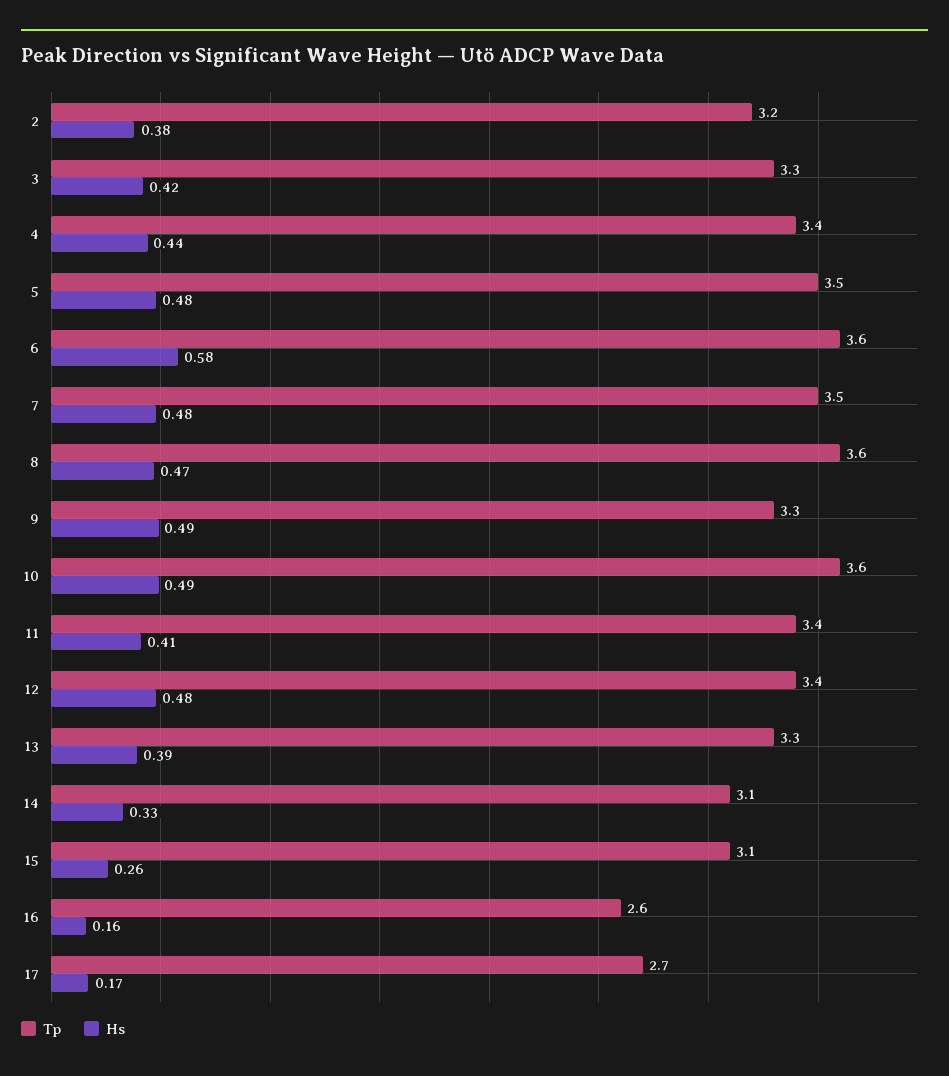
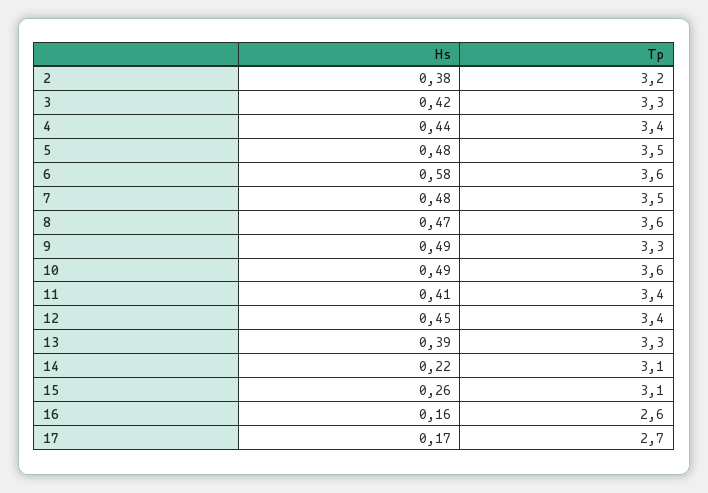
  {
    "Tp": {
      "2": 3.2,
      "3": 3.3,
      "4": 3.4,
      "5": 3.5,
      "6": 3.6,
      "7": 3.5,
      "8": 3.6,
      "9": 3.3,
      "10": 3.6,
      "11": 3.4,
      "12": 3.4,
      "13": 3.3,
      "14": 3.1,
      "15": 3.1,
      "16": 2.6,
      "17": 2.7
    },
    "Hs": {
      "2": 0.38,
      "3": 0.42,
      "4": 0.44,
      "5": 0.48,
      "6": 0.58,
      "7": 0.48,
      "8": 0.47,
      "9": 0.49,
      "10": 0.49,
      "11": 0.41,
-     "12": 0.48,
+     "12": 0.45,
      "13": 0.39,
-     "14": 0.33,
+     "14": 0.22,
      "15": 0.26,
      "16": 0.16,
      "17": 0.17
    }
  }

